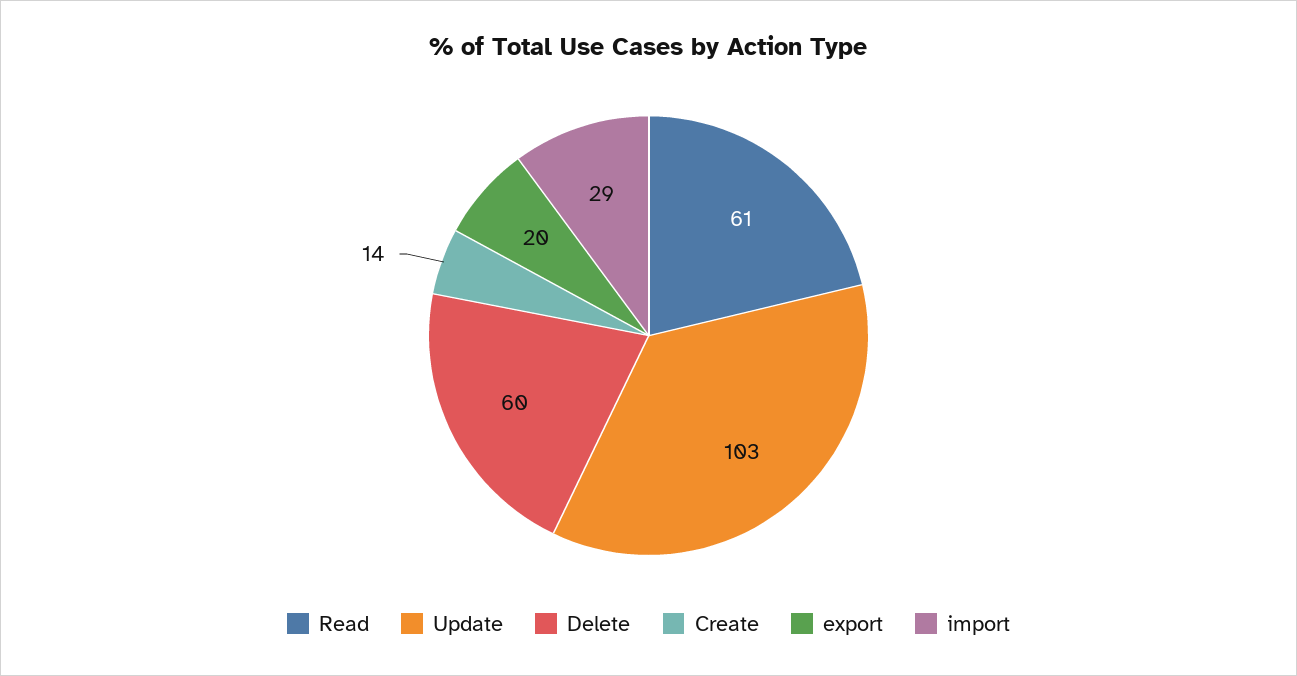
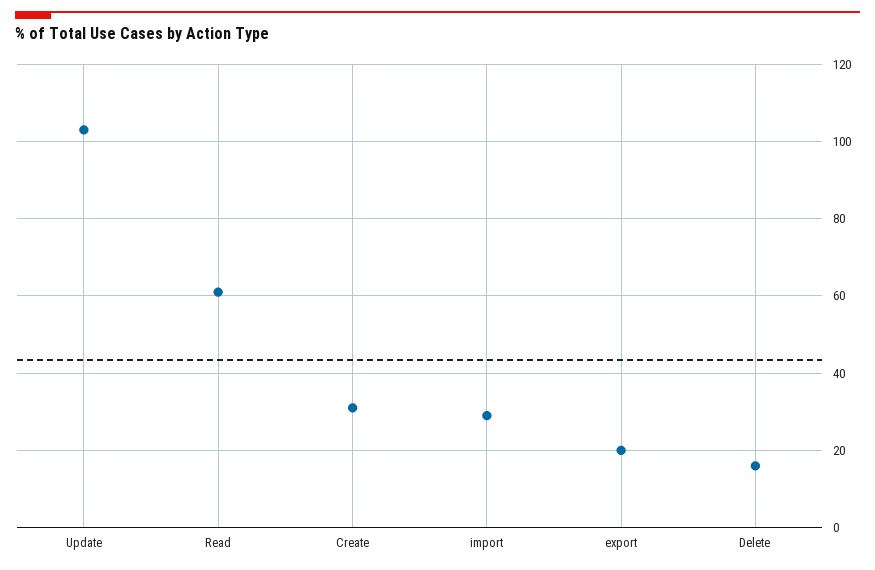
  {
    "Read": 61,
    "Update": 103,
-   "Delete": 60,
+   "Delete": 15,
-   "Create": 14,
+   "Create": 30,
    "export": 20,
    "import": 29
  }

